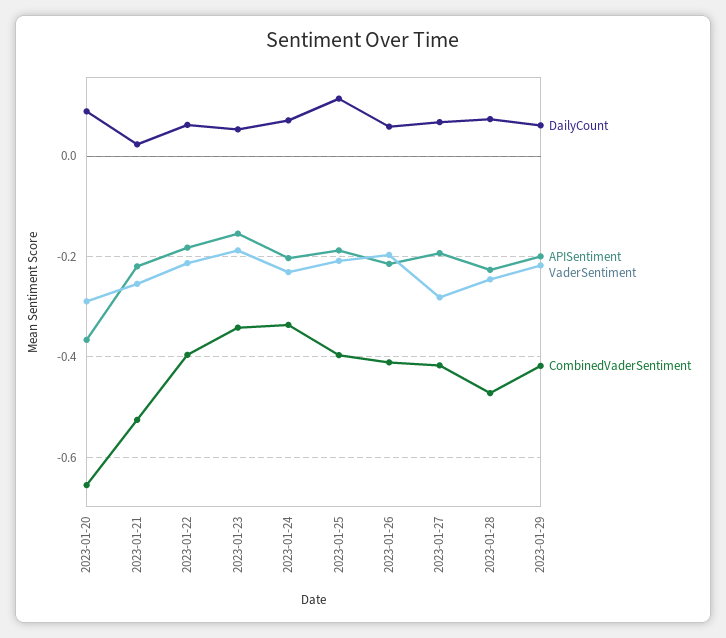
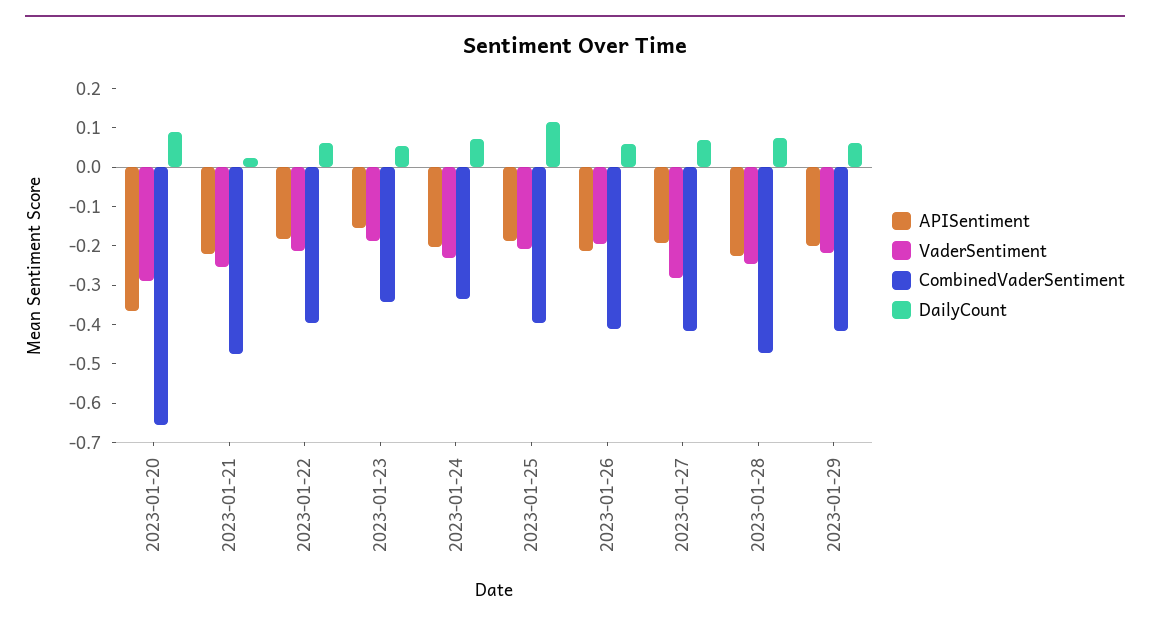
  {
    "DailyCount": {
      "2023-01-20": 0.08,
      "2023-01-21": 0.02,
      "2023-01-22": 0.06,
      "2023-01-23": 0.06,
      "2023-01-24": 0.08,
      "2023-01-25": 0.12,
      "2023-01-26": 0.06,
      "2023-01-27": 0.06,
      "2023-01-28": 0.08,
      "2023-01-29": 0.06
    },
    "APISentiment": {
      "2023-01-20": -0.36,
      "2023-01-21": -0.22,
      "2023-01-22": -0.18,
      "2023-01-23": -0.16,
      "2023-01-24": -0.2,
      "2023-01-25": -0.18,
      "2023-01-26": -0.22,
      "2023-01-27": -0.2,
      "2023-01-28": -0.22,
      "2023-01-29": -0.2
    },
    "VaderSentiment": {
      "2023-01-20": -0.28,
      "2023-01-21": -0.26,
      "2023-01-22": -0.22,
      "2023-01-23": -0.18,
      "2023-01-24": -0.24,
      "2023-01-25": -0.2,
      "2023-01-26": -0.2,
      "2023-01-27": -0.28,
      "2023-01-28": -0.24,
      "2023-01-29": -0.22
    },
    "CombinedVaderSentiment": {
      "2023-01-20": -0.66,
-     "2023-01-21": -0.52,
+     "2023-01-21": -0.475,
      "2023-01-22": -0.4,
      "2023-01-23": -0.34,
      "2023-01-24": -0.34,
      "2023-01-25": -0.4,
      "2023-01-26": -0.42,
      "2023-01-27": -0.42,
      "2023-01-28": -0.48,
      "2023-01-29": -0.42
    }
  }

